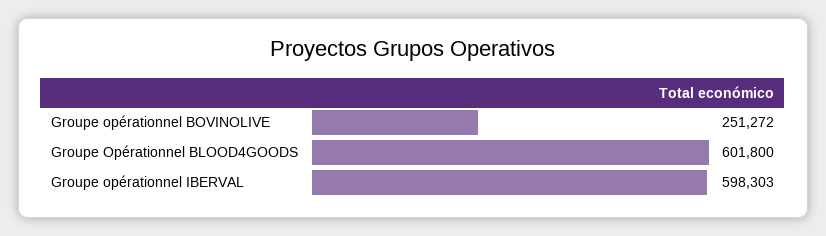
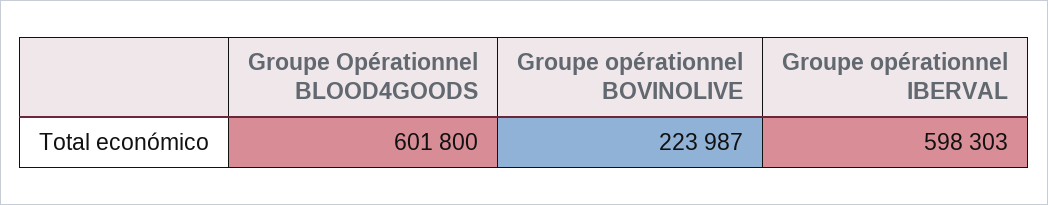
  {
-   "Groupe opérationnel BOVINOLIVE": 251272,
+   "Groupe opérationnel BOVINOLIVE": 223987,
    "Groupe Opérationnel BLOOD4GOODS": 601800,
    "Groupe opérationnel IBERVAL": 598303
  }

